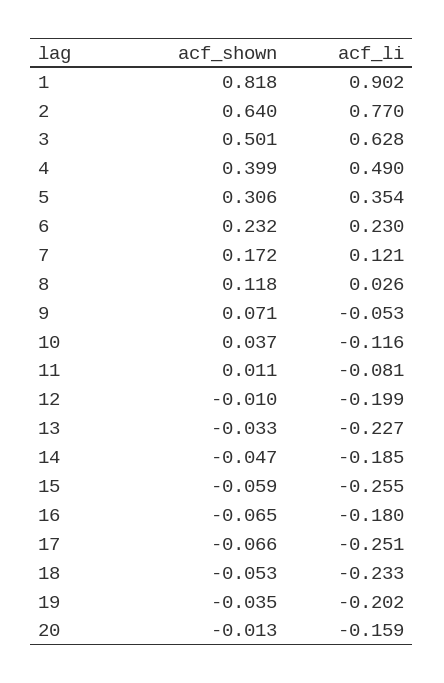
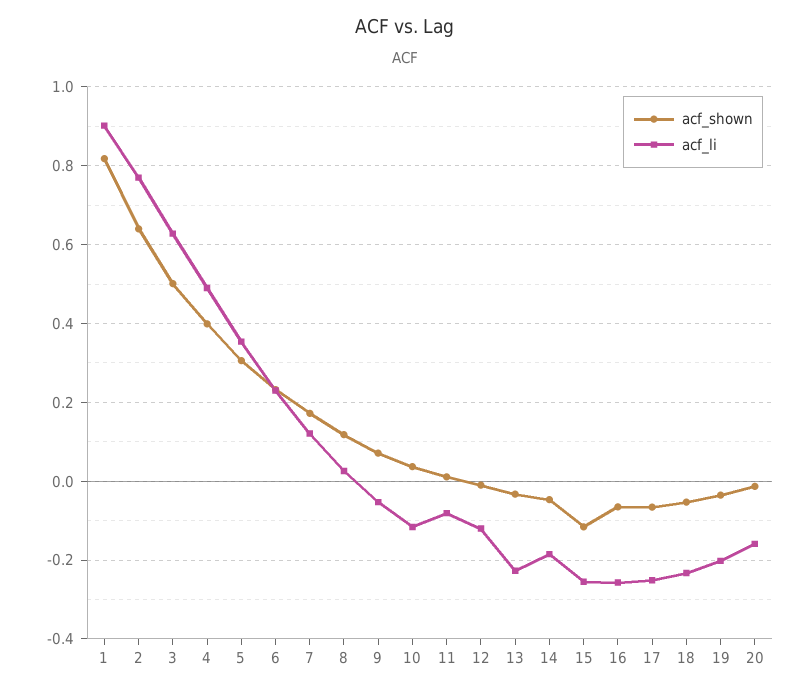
  {
    "acf_shown": {
      "1": 0.818,
      "2": 0.64,
      "3": 0.501,
      "4": 0.399,
      "5": 0.306,
      "6": 0.232,
      "7": 0.172,
      "8": 0.118,
      "9": 0.071,
      "10": 0.037,
      "11": 0.011,
      "12": -0.01,
      "13": -0.033,
      "14": -0.047,
-     "15": -0.059,
+     "15": -0.12,
      "16": -0.065,
      "17": -0.066,
      "18": -0.053,
      "19": -0.035,
      "20": -0.013
    },
    "acf_li": {
      "1": 0.902,
      "2": 0.77,
      "3": 0.628,
      "4": 0.49,
      "5": 0.354,
      "6": 0.23,
      "7": 0.121,
      "8": 0.026,
      "9": -0.053,
      "10": -0.116,
      "11": -0.081,
-     "12": -0.199,
+     "12": -0.12,
      "13": -0.227,
      "14": -0.185,
      "15": -0.255,
-     "16": -0.18,
+     "16": -0.26,
      "17": -0.251,
      "18": -0.233,
      "19": -0.202,
      "20": -0.159
    }
  }

